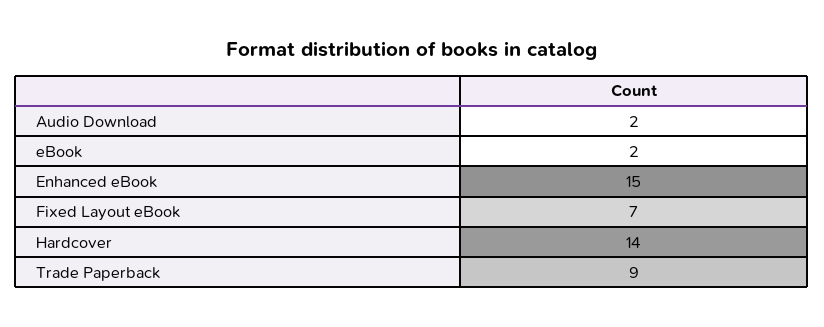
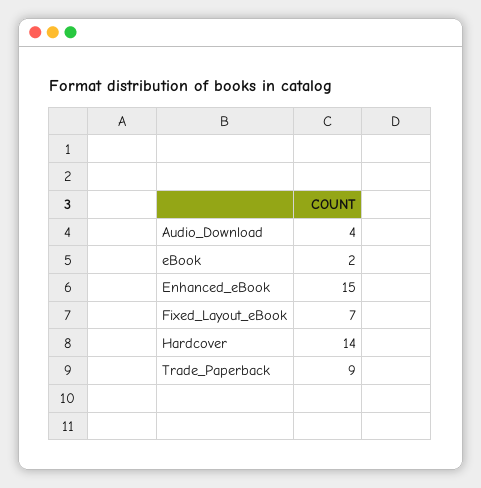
  {
-   "Audio Download": 2,
+   "Audio Download": 4,
    "eBook": 2,
    "Enhanced eBook": 15,
    "Fixed Layout eBook": 7,
    "Hardcover": 14,
    "Trade Paperback": 9
  }

